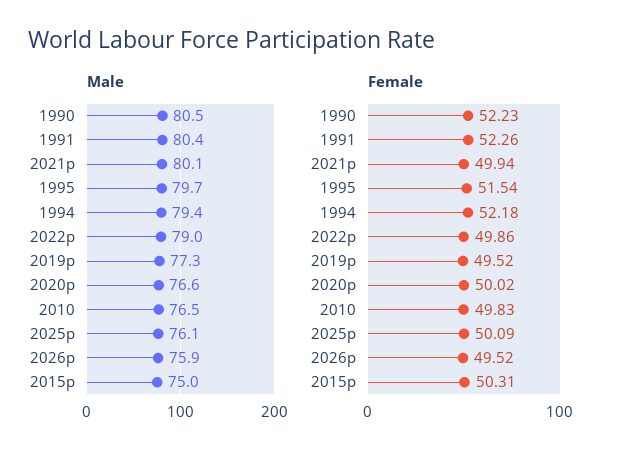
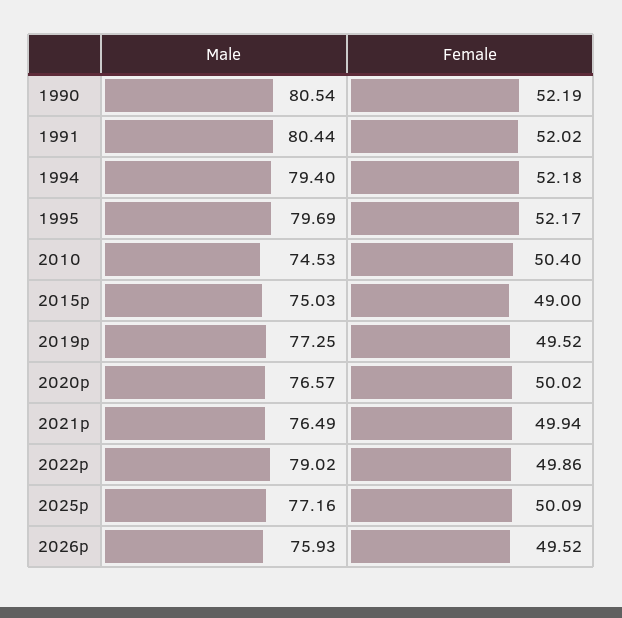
  {
    "Male": {
      "1990": 80.54,
      "1991": 80.44,
-     "2021p": 80.1,
+     "2021p": 76.49,
      "1995": 79.69,
      "1994": 79.4,
      "2022p": 79.02,
      "2019p": 77.25,
      "2020p": 76.57,
-     "2010": 76.5,
+     "2010": 74.53,
-     "2025p": 76.1,
+     "2025p": 77.16,
      "2026p": 75.93,
      "2015p": 75.03
    },
    "Female": {
-     "1990": 52.23,
+     "1990": 52.19,
-     "1991": 52.26,
+     "1991": 52.02,
      "2021p": 49.94,
-     "1995": 51.54,
+     "1995": 52.17,
      "1994": 52.18,
      "2022p": 49.86,
      "2019p": 49.52,
      "2020p": 50.02,
-     "2010": 49.83,
+     "2010": 50.4,
      "2025p": 50.09,
      "2026p": 49.52,
-     "2015p": 50.31
+     "2015p": 49
    }
  }

